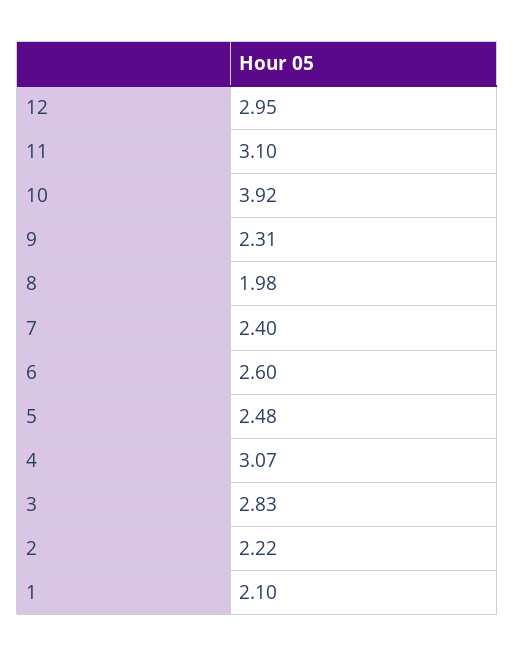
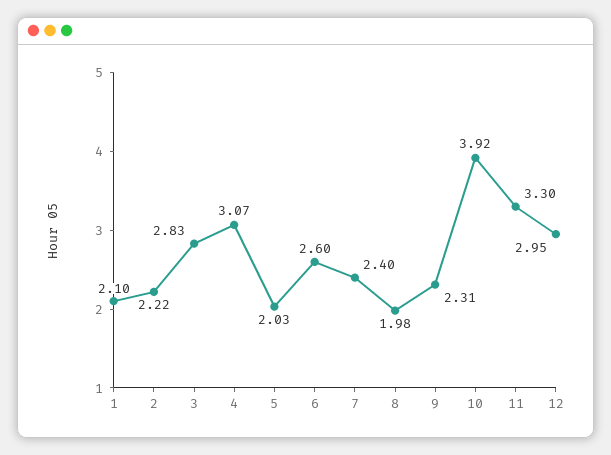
  {
    "12": 2.95,
-   "11": 3.1,
+   "11": 3.3,
    "10": 3.92,
    "9": 2.31,
    "8": 1.98,
    "7": 2.4,
    "6": 2.6,
-   "5": 2.48,
+   "5": 2.03,
    "4": 3.07,
    "3": 2.83,
    "2": 2.22,
    "1": 2.1
  }

